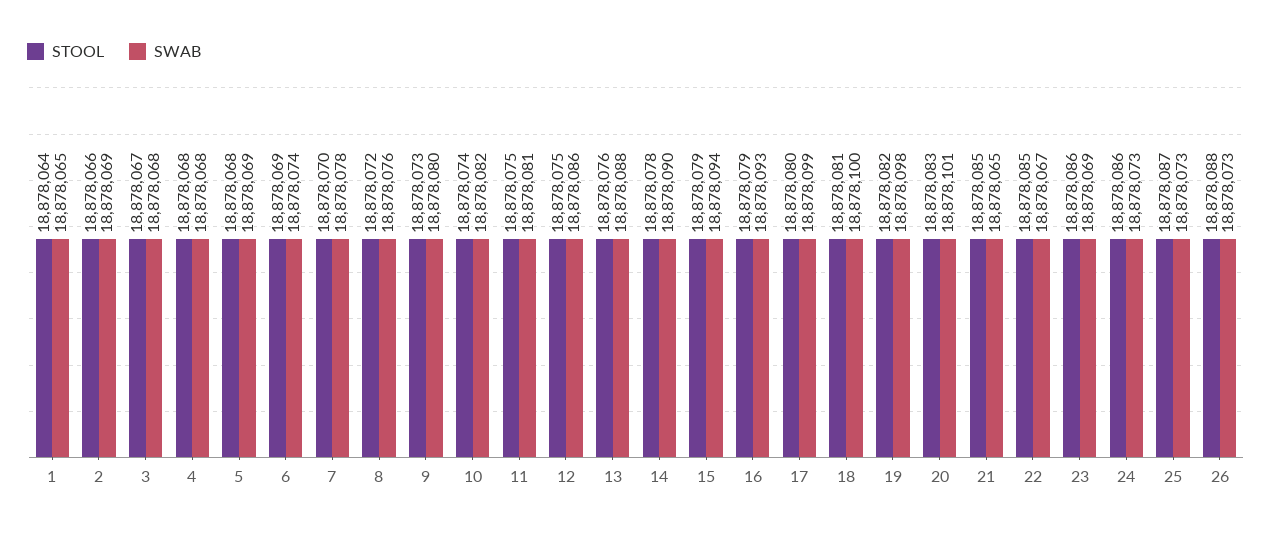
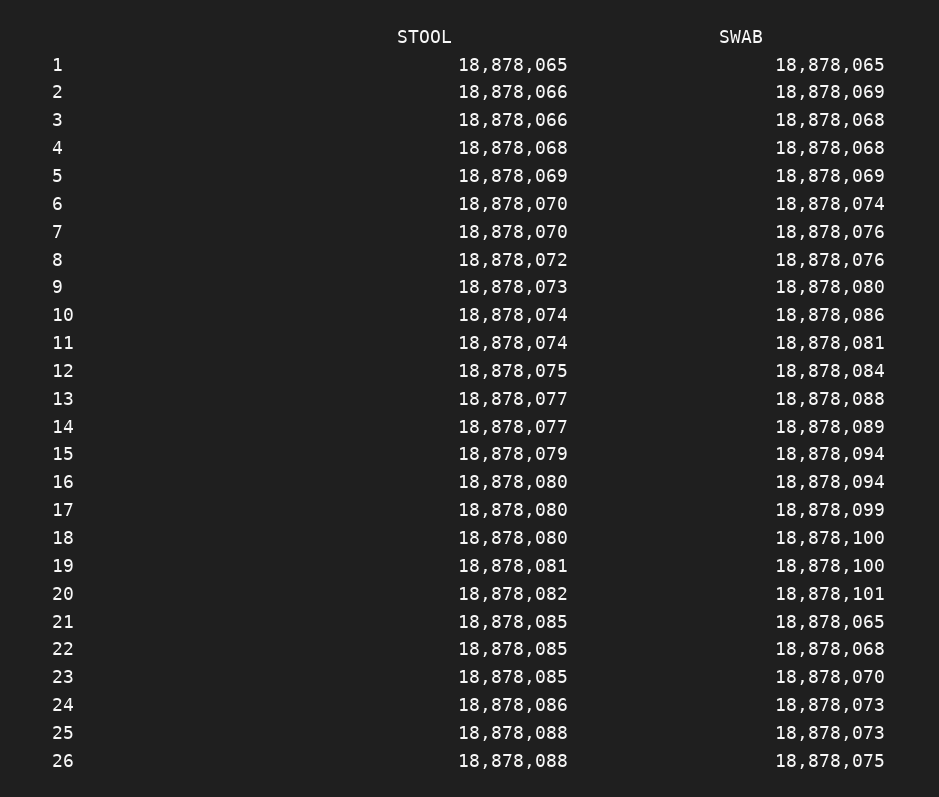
  {
    "STOOL": {
-     "1": 18878064,
+     "1": 18878065,
      "2": 18878066,
-     "3": 18878067,
+     "3": 18878066,
      "4": 18878068,
-     "5": 18878068,
+     "5": 18878069,
-     "6": 18878069,
+     "6": 18878070,
      "7": 18878070,
      "8": 18878072,
      "9": 18878073,
      "10": 18878074,
-     "11": 18878075,
+     "11": 18878074,
      "12": 18878075,
-     "13": 18878076,
+     "13": 18878077,
-     "14": 18878078,
+     "14": 18878077,
      "15": 18878079,
-     "16": 18878079,
+     "16": 18878080,
      "17": 18878080,
-     "18": 18878081,
+     "18": 18878080,
-     "19": 18878082,
+     "19": 18878081,
-     "20": 18878083,
+     "20": 18878082,
      "21": 18878085,
      "22": 18878085,
-     "23": 18878086,
+     "23": 18878085,
      "24": 18878086,
-     "25": 18878087,
+     "25": 18878088,
      "26": 18878088
    },
    "SWAB": {
      "1": 18878065,
      "2": 18878069,
      "3": 18878068,
      "4": 18878068,
      "5": 18878069,
      "6": 18878074,
-     "7": 18878078,
+     "7": 18878076,
      "8": 18878076,
      "9": 18878080,
-     "10": 18878082,
+     "10": 18878086,
      "11": 18878081,
-     "12": 18878086,
+     "12": 18878084,
      "13": 18878088,
-     "14": 18878090,
+     "14": 18878089,
      "15": 18878094,
-     "16": 18878093,
+     "16": 18878094,
      "17": 18878099,
      "18": 18878100,
-     "19": 18878098,
+     "19": 18878100,
      "20": 18878101,
      "21": 18878065,
-     "22": 18878067,
+     "22": 18878068,
-     "23": 18878069,
+     "23": 18878070,
      "24": 18878073,
      "25": 18878073,
-     "26": 18878073
+     "26": 18878075
    }
  }

